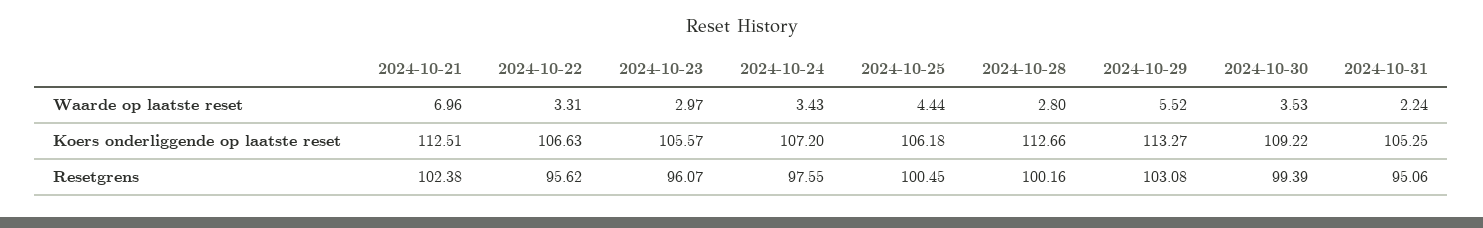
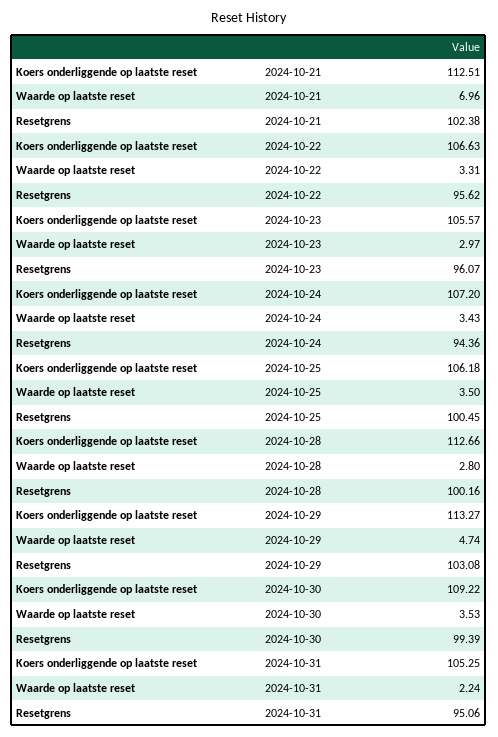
  {
    "2024-10-21": {
      "Waarde op laatste reset": 6.96,
      "Koers onderliggende op laatste reset": 112.51,
      "Resetgrens": 102.38
    },
    "2024-10-22": {
      "Waarde op laatste reset": 3.31,
      "Koers onderliggende op laatste reset": 106.63,
      "Resetgrens": 95.62
    },
    "2024-10-23": {
      "Waarde op laatste reset": 2.97,
      "Koers onderliggende op laatste reset": 105.57,
      "Resetgrens": 96.07
    },
    "2024-10-24": {
      "Waarde op laatste reset": 3.43,
      "Koers onderliggende op laatste reset": 107.2,
-     "Resetgrens": 97.55
+     "Resetgrens": 94.36
    },
    "2024-10-25": {
-     "Waarde op laatste reset": 4.44,
+     "Waarde op laatste reset": 3.5,
      "Koers onderliggende op laatste reset": 106.18,
      "Resetgrens": 100.45
    },
    "2024-10-28": {
      "Waarde op laatste reset": 2.8,
      "Koers onderliggende op laatste reset": 112.66,
      "Resetgrens": 100.16
    },
    "2024-10-29": {
-     "Waarde op laatste reset": 5.52,
+     "Waarde op laatste reset": 4.74,
      "Koers onderliggende op laatste reset": 113.27,
      "Resetgrens": 103.08
    },
    "2024-10-30": {
      "Waarde op laatste reset": 3.53,
      "Koers onderliggende op laatste reset": 109.22,
      "Resetgrens": 99.39
    },
    "2024-10-31": {
      "Waarde op laatste reset": 2.24,
      "Koers onderliggende op laatste reset": 105.25,
      "Resetgrens": 95.06
    }
  }

